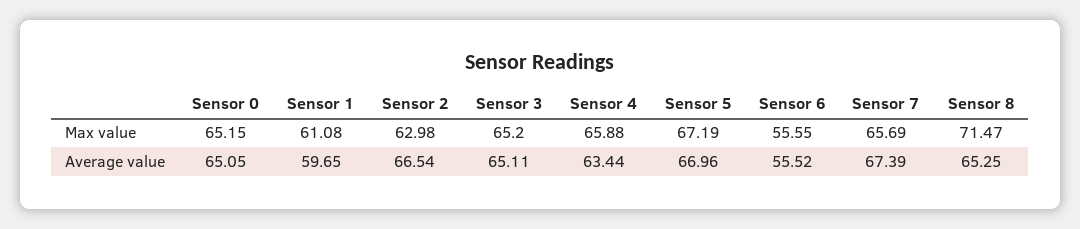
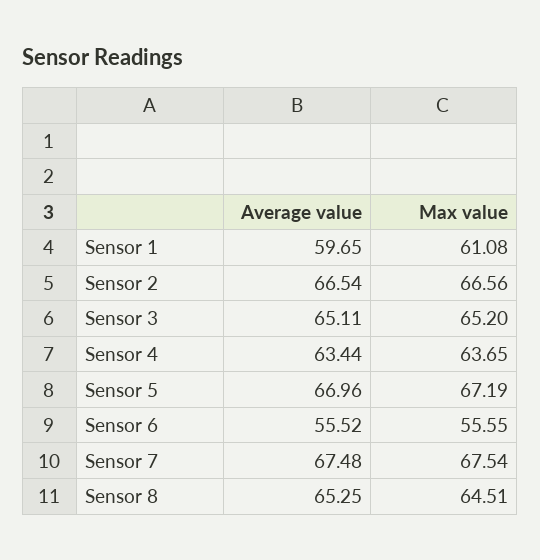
  {
-   "Sensor 0": {
-     "Max value": 65.15,
-     "Average value": 65.05
-   },
    "Sensor 1": {
      "Max value": 61.08,
      "Average value": 59.65
    },
    "Sensor 2": {
-     "Max value": 62.98,
+     "Max value": 66.56,
      "Average value": 66.54
    },
    "Sensor 3": {
      "Max value": 65.2,
      "Average value": 65.11
    },
    "Sensor 4": {
-     "Max value": 65.88,
+     "Max value": 63.65,
      "Average value": 63.44
    },
    "Sensor 5": {
      "Max value": 67.19,
      "Average value": 66.96
    },
    "Sensor 6": {
      "Max value": 55.55,
      "Average value": 55.52
    },
    "Sensor 7": {
-     "Max value": 65.69,
+     "Max value": 67.54,
-     "Average value": 67.39
+     "Average value": 67.48
    },
    "Sensor 8": {
-     "Max value": 71.47,
+     "Max value": 64.51,
      "Average value": 65.25
    }
  }

